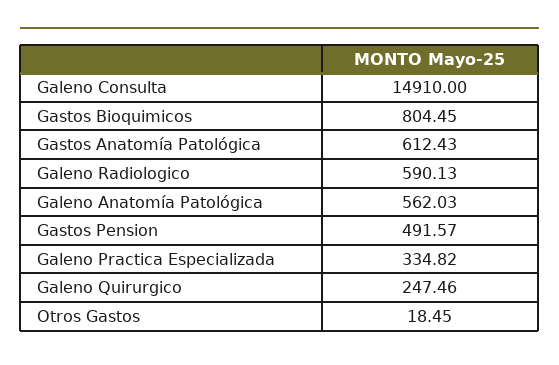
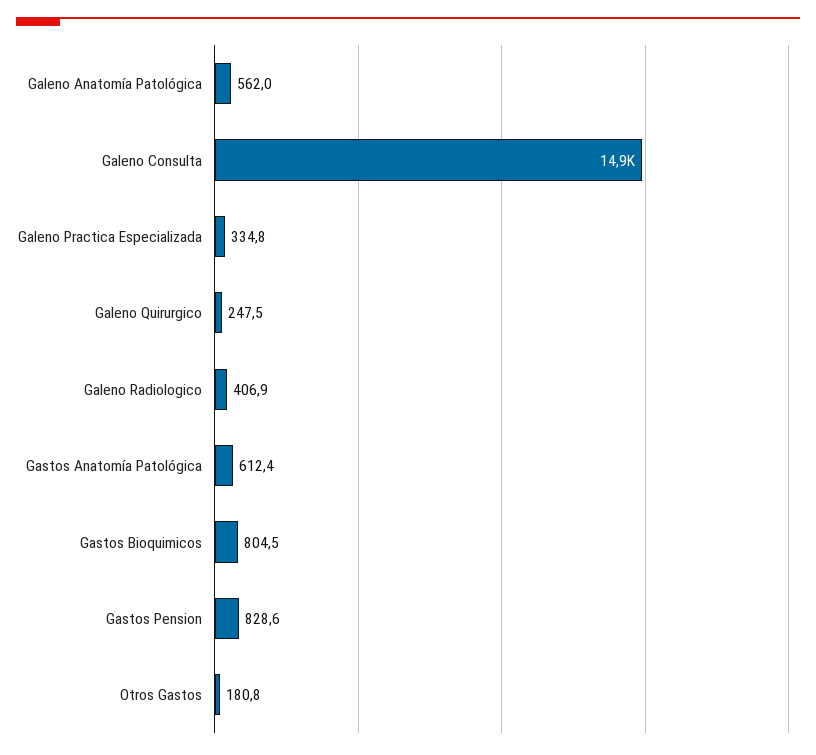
  {
    "Galeno Consulta": 14910,
    "Gastos Bioquimicos": 804.45,
    "Gastos Anatomía Patológica": 612.43,
-   "Galeno Radiologico": 590.13,
+   "Galeno Radiologico": 406.9,
    "Galeno Anatomía Patológica": 562.03,
-   "Gastos Pension": 491.57,
+   "Gastos Pension": 828.6,
    "Galeno Practica Especializada": 334.82,
    "Galeno Quirurgico": 247.46,
-   "Otros Gastos": 18.45
+   "Otros Gastos": 180.8
  }

